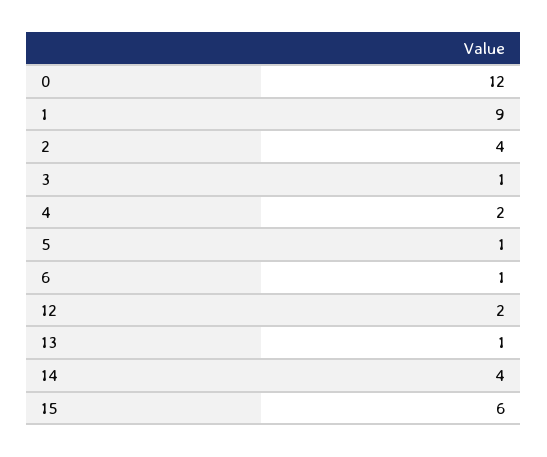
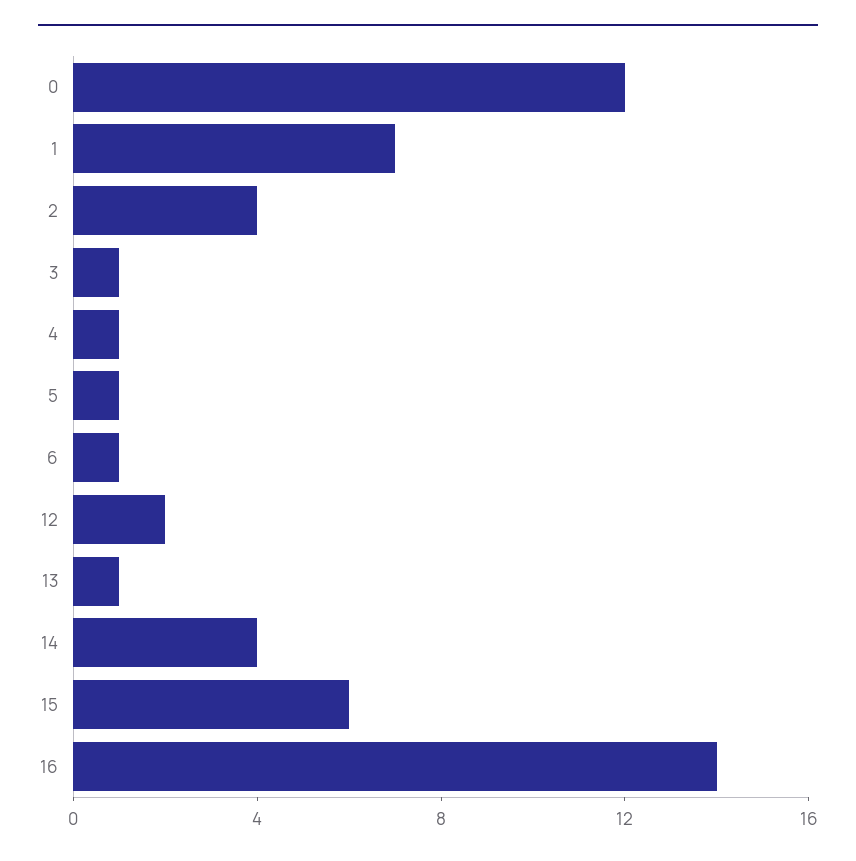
  {
    "0": 12,
-   "1": 9,
+   "1": 7,
    "2": 4,
    "3": 1,
-   "4": 2,
+   "4": 1,
    "5": 1,
    "6": 1,
    "12": 2,
    "13": 1,
    "14": 4,
-   "15": 6
+   "15": 6,
+   "16": 14
  }

